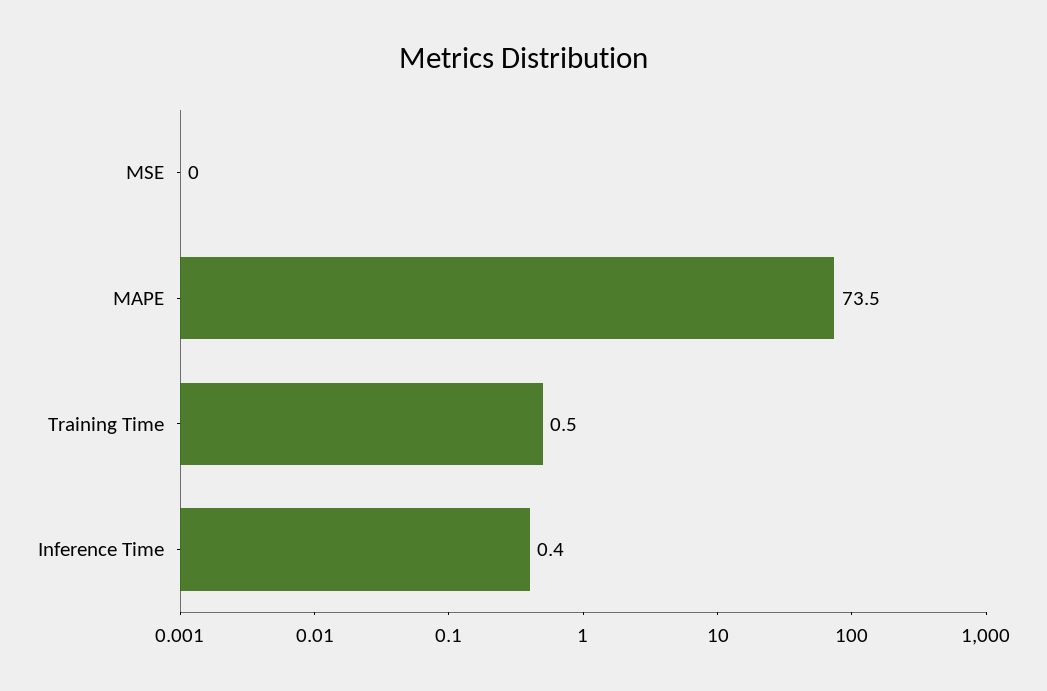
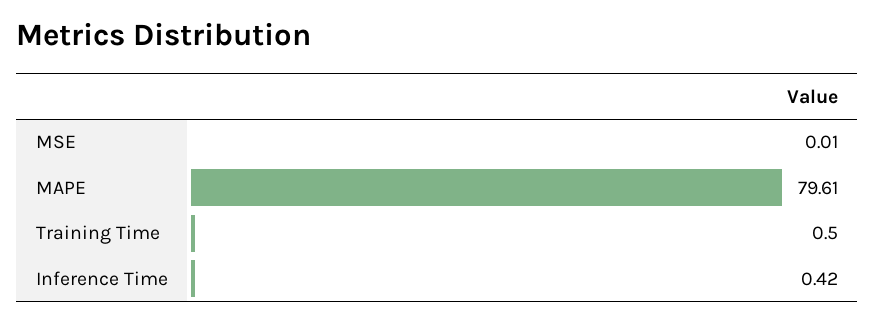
  {
    "MSE": 0.01,
-   "MAPE": 73.5,
+   "MAPE": 79.61,
    "Training Time": 0.5,
    "Inference Time": 0.42
  }

